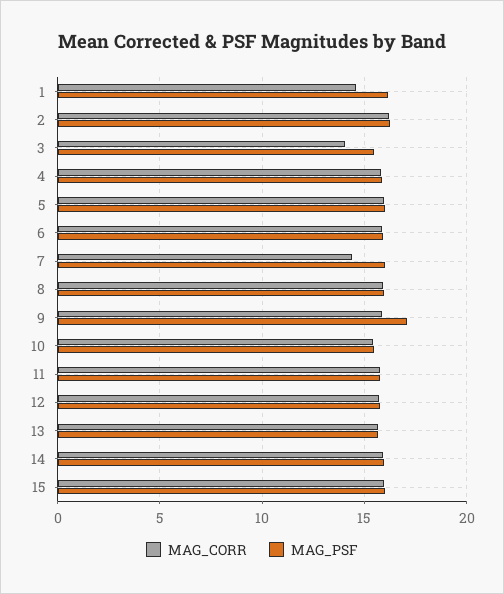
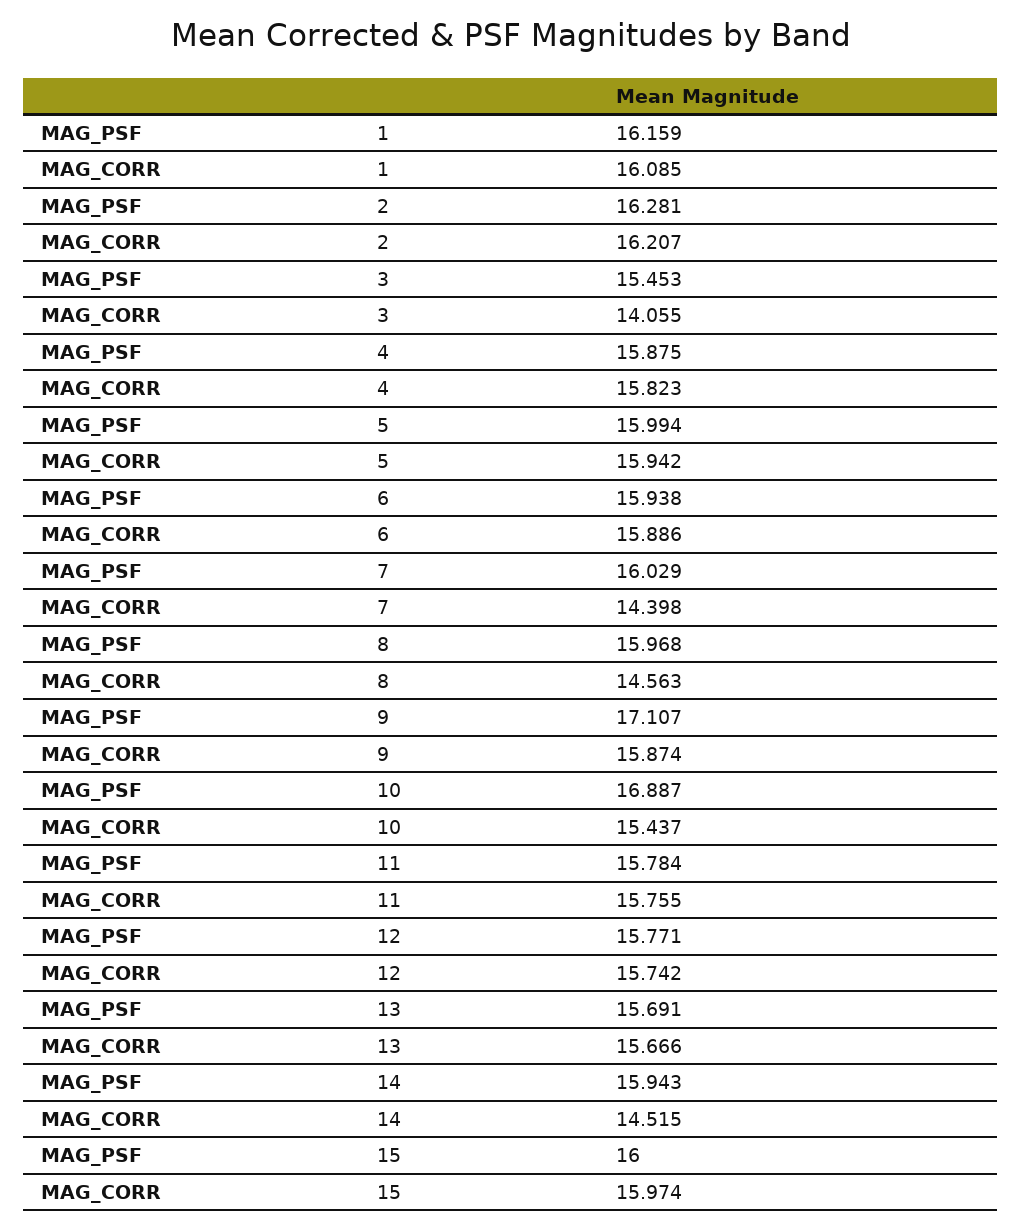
  {
    "MAG_CORR": {
-     "1": 14.5,
+     "1": 16.085,
      "2": 16.207,
      "3": 14.055,
      "4": 15.823,
      "5": 15.942,
      "6": 15.886,
      "7": 14.398,
-     "8": 16,
+     "8": 14.563,
      "9": 15.874,
      "10": 15.437,
      "11": 15.755,
      "12": 15.742,
      "13": 15.666,
-     "14": 16,
+     "14": 14.515,
      "15": 15.974
    },
    "MAG_PSF": {
      "1": 16.159,
      "2": 16.281,
      "3": 15.453,
      "4": 15.875,
      "5": 15.994,
      "6": 15.938,
      "7": 16.029,
      "8": 15.968,
      "9": 17.107,
-     "10": 15.5,
+     "10": 16.887,
      "11": 15.784,
      "12": 15.771,
      "13": 15.691,
      "14": 15.943,
      "15": 16
    }
  }

